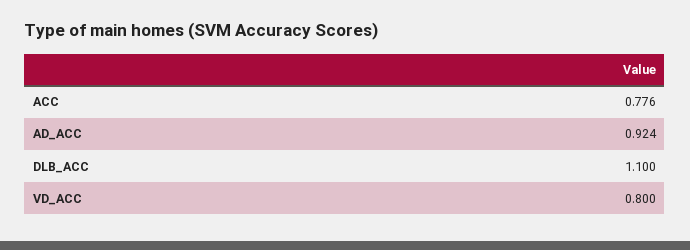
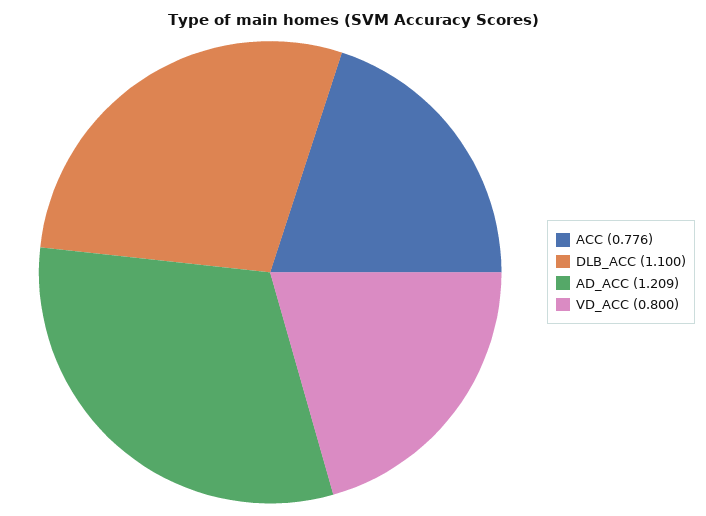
  {
    "ACC": 0.776,
-   "AD_ACC": 0.924,
+   "AD_ACC": 1.209,
    "DLB_ACC": 1.1,
    "VD_ACC": 0.8
  }

